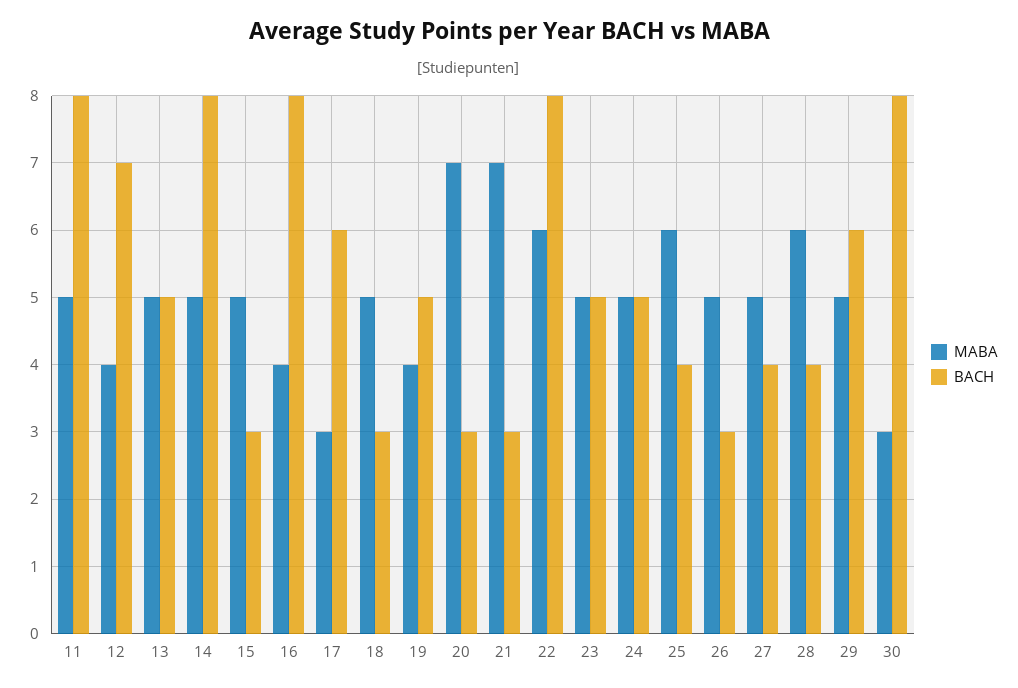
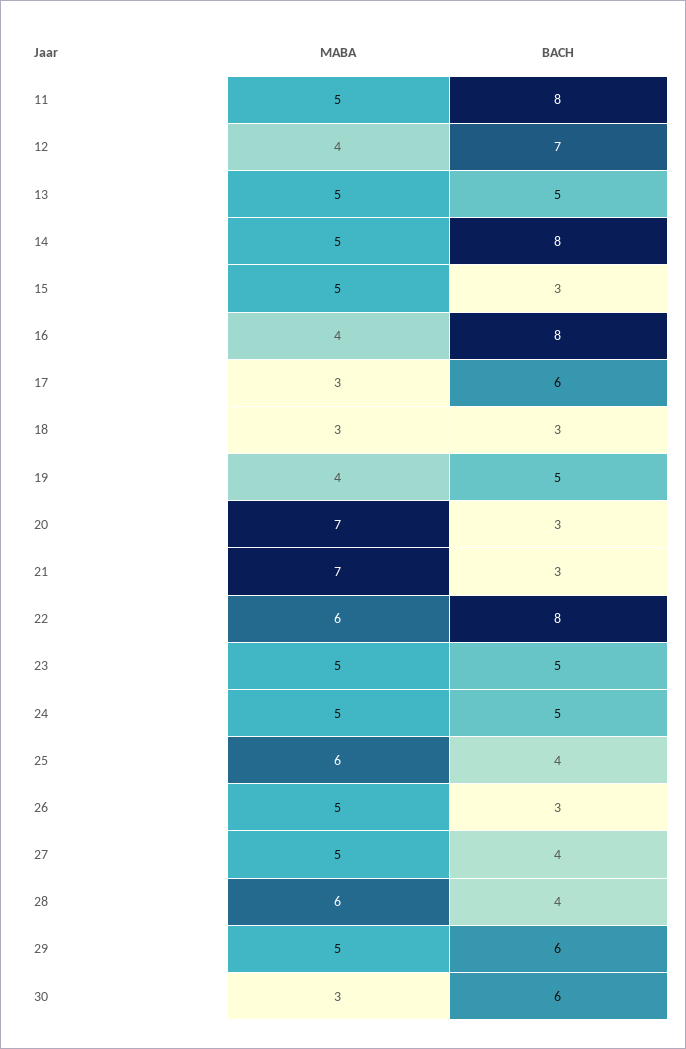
  {
    "MABA": {
      "11": 5,
      "12": 4,
      "13": 5,
      "14": 5,
      "15": 5,
      "16": 4,
      "17": 3,
-     "18": 5,
+     "18": 3,
      "19": 4,
      "20": 7,
      "21": 7,
      "22": 6,
      "23": 5,
      "24": 5,
      "25": 6,
      "26": 5,
      "27": 5,
      "28": 6,
      "29": 5,
      "30": 3
    },
    "BACH": {
      "11": 8,
      "12": 7,
      "13": 5,
      "14": 8,
      "15": 3,
      "16": 8,
      "17": 6,
      "18": 3,
      "19": 5,
      "20": 3,
      "21": 3,
      "22": 8,
      "23": 5,
      "24": 5,
      "25": 4,
      "26": 3,
      "27": 4,
      "28": 4,
      "29": 6,
-     "30": 8
+     "30": 6
    }
  }

